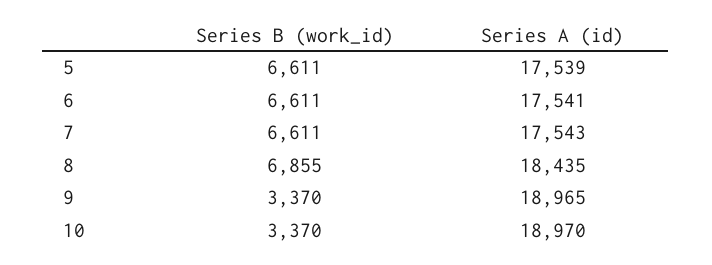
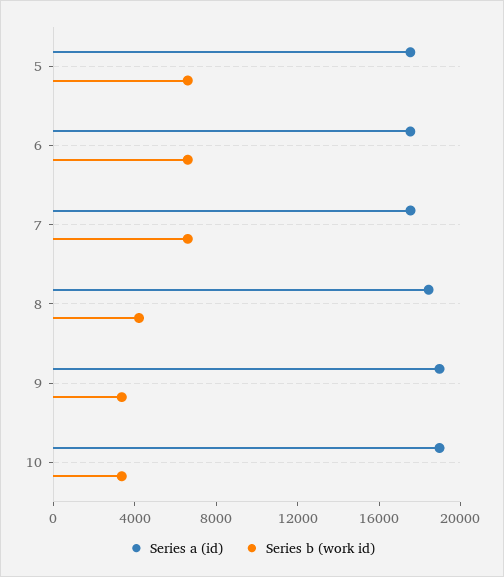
  {
    "Series B (work_id)": {
      "5": 6611,
      "6": 6611,
      "7": 6611,
-     "8": 6855,
+     "8": 4000,
      "9": 3370,
      "10": 3370
    },
    "Series A (id)": {
      "5": 17539,
      "6": 17541,
      "7": 17543,
      "8": 18435,
      "9": 18965,
      "10": 18970
    }
  }

